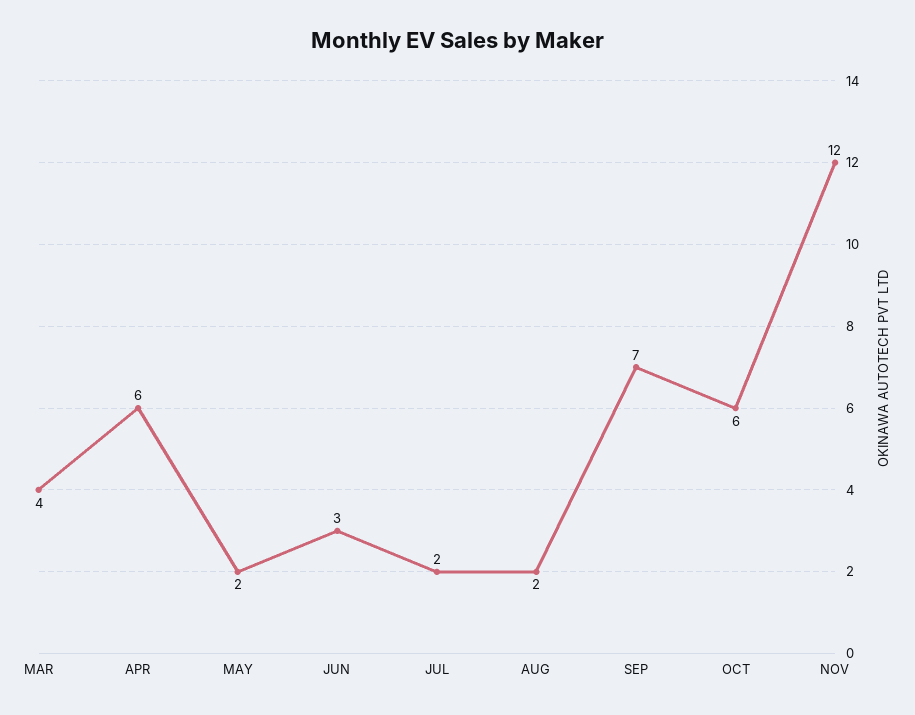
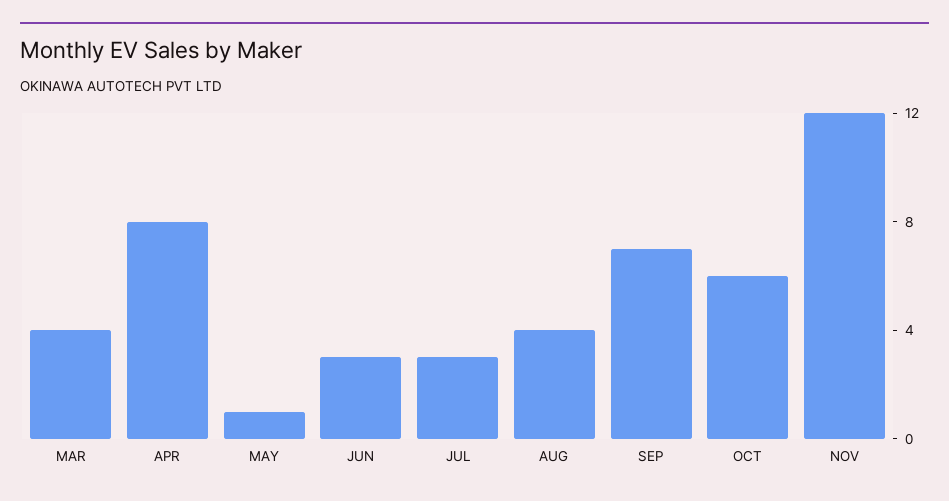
  {
    "MAR": 4,
-   "APR": 6,
+   "APR": 8,
-   "MAY": 2,
+   "MAY": 1,
    "JUN": 3,
-   "JUL": 2,
+   "JUL": 3,
-   "AUG": 2,
+   "AUG": 4,
    "SEP": 7,
    "OCT": 6,
    "NOV": 12
  }

